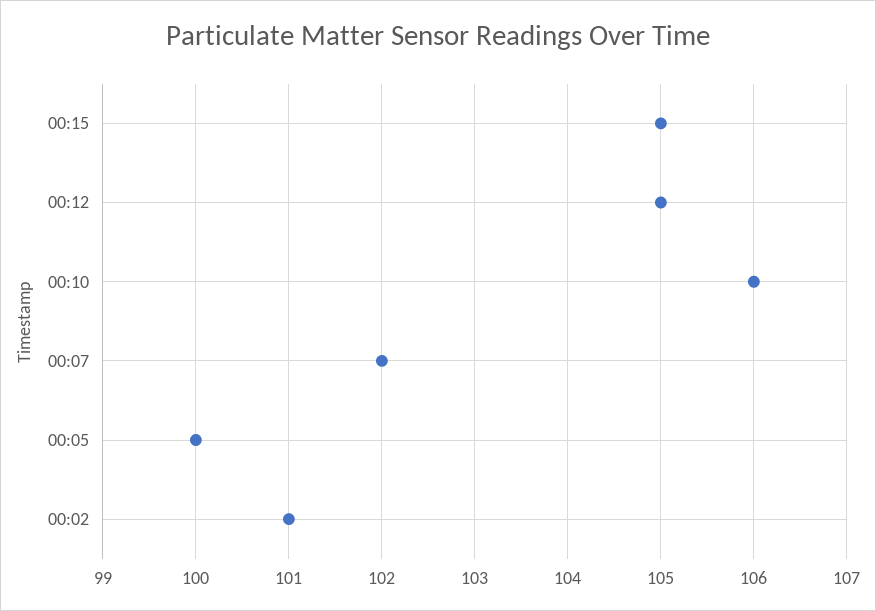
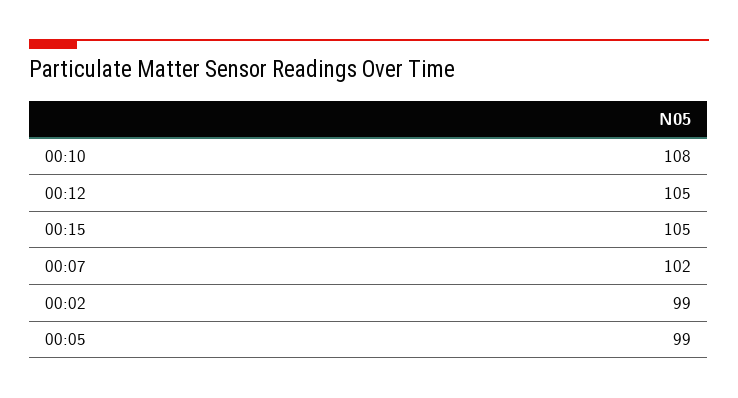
  {
    "00:15": 105,
    "00:12": 105,
-   "00:10": 106,
+   "00:10": 108,
    "00:07": 102,
-   "00:05": 100,
+   "00:05": 99,
-   "00:02": 101
+   "00:02": 99
  }

